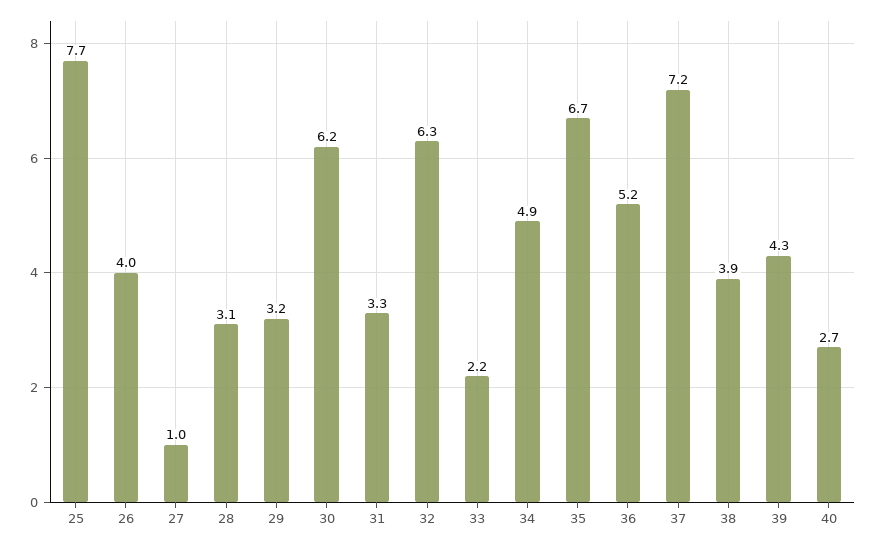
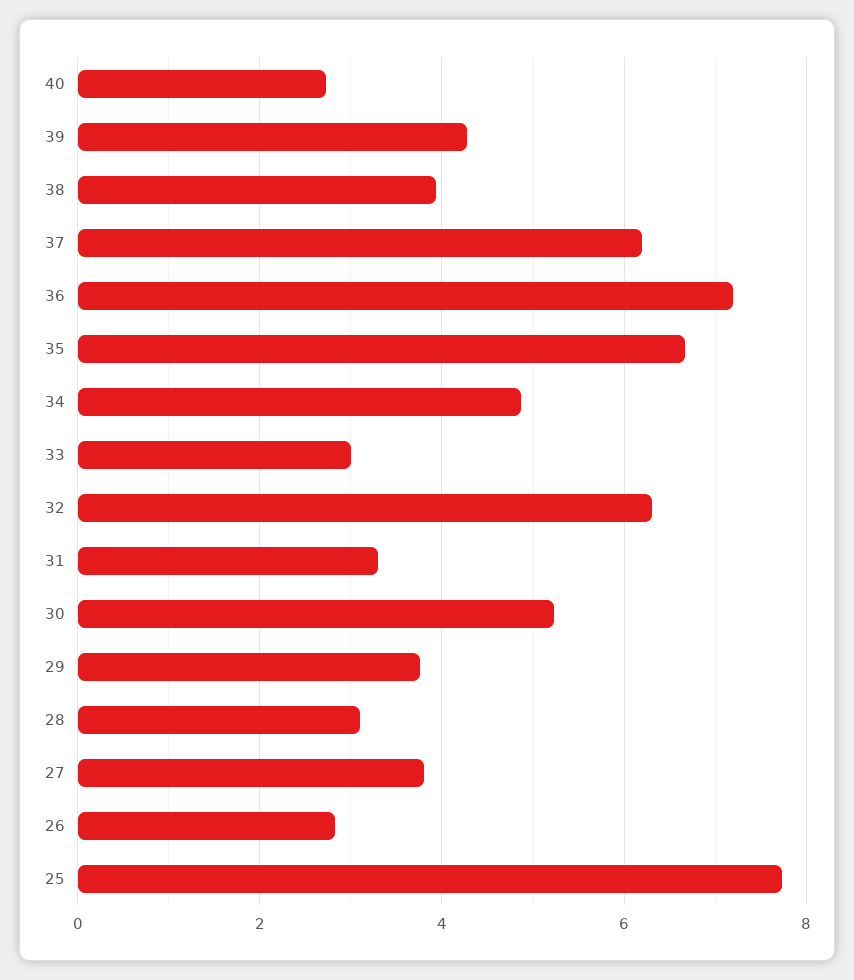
  {
    "25": 7.7,
-   "26": 4,
+   "26": 2.8,
-   "27": 1,
+   "27": 3.8,
    "28": 3.1,
-   "29": 3.2,
+   "29": 3.8,
-   "30": 6.2,
+   "30": 5.2,
    "31": 3.3,
    "32": 6.3,
-   "33": 2.2,
+   "33": 3,
    "34": 4.9,
    "35": 6.7,
-   "36": 5.2,
+   "36": 7.2,
-   "37": 7.2,
+   "37": 6.2,
    "38": 3.9,
    "39": 4.3,
    "40": 2.7
  }

